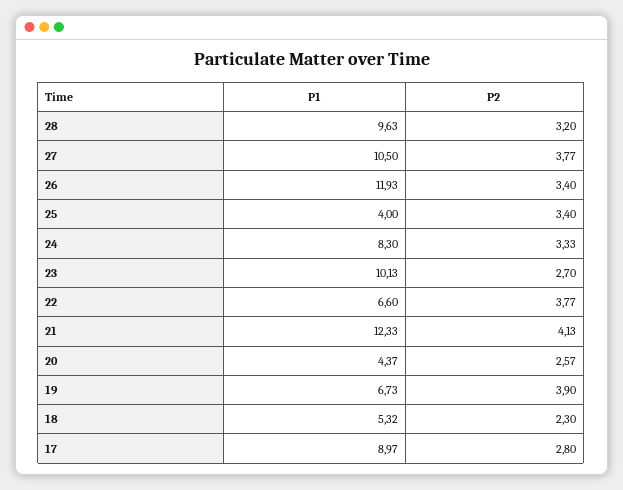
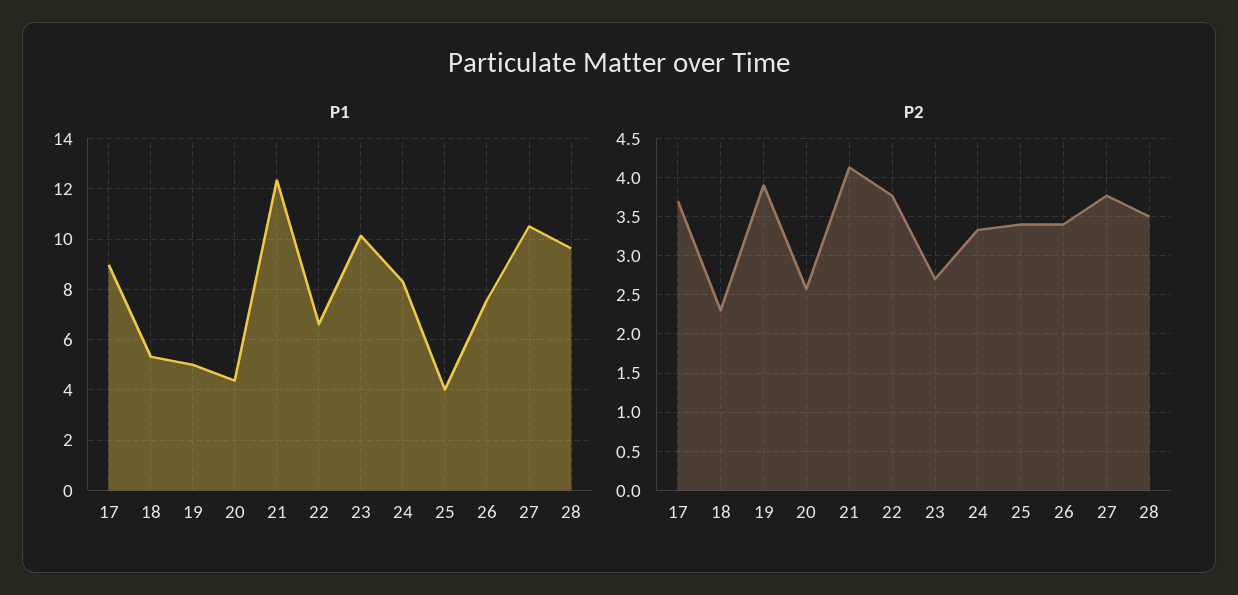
  {
    "P1": {
      "28": 9.63,
      "27": 10.5,
-     "26": 11.93,
+     "26": 7.5,
      "25": 4,
      "24": 8.3,
      "23": 10.13,
      "22": 6.6,
      "21": 12.33,
      "20": 4.37,
-     "19": 6.73,
+     "19": 5,
      "18": 5.32,
      "17": 8.97
    },
    "P2": {
-     "28": 3.2,
+     "28": 3.5,
      "27": 3.77,
      "26": 3.4,
      "25": 3.4,
      "24": 3.33,
      "23": 2.7,
      "22": 3.77,
      "21": 4.13,
      "20": 2.57,
      "19": 3.9,
      "18": 2.3,
-     "17": 2.8
+     "17": 3.7
    }
  }

